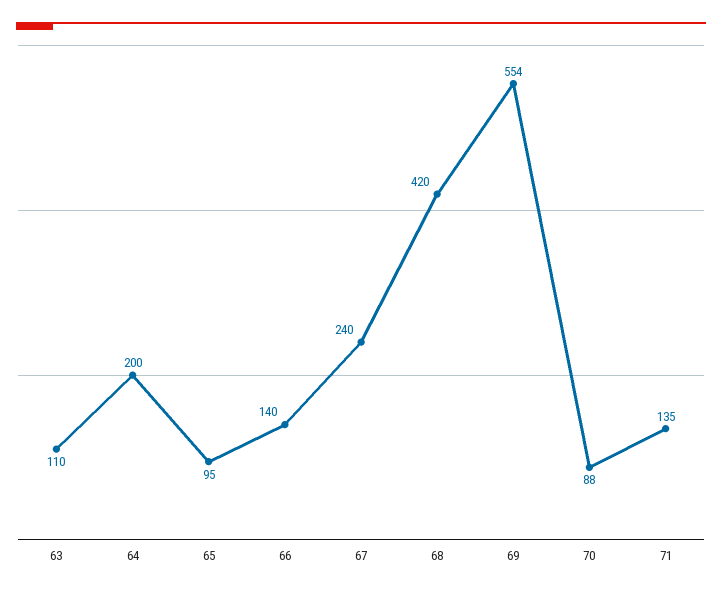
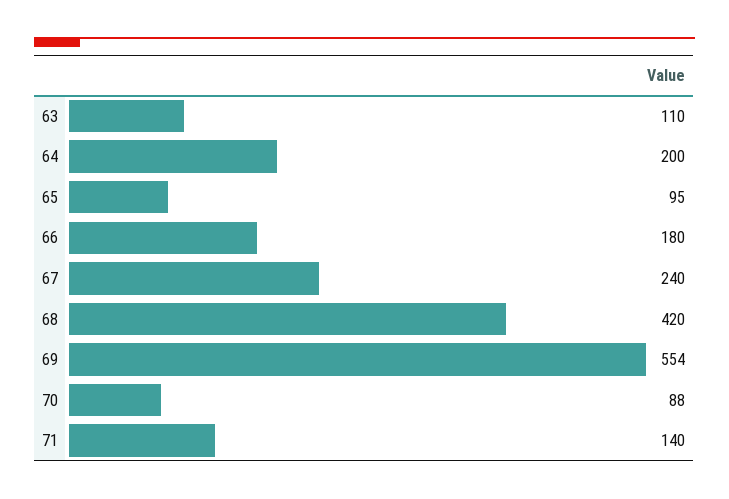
  {
    "63": 110,
    "64": 200,
    "65": 95,
-   "66": 140,
+   "66": 180,
    "67": 240,
    "68": 420,
    "69": 554,
    "70": 88,
-   "71": 135
+   "71": 140
  }

